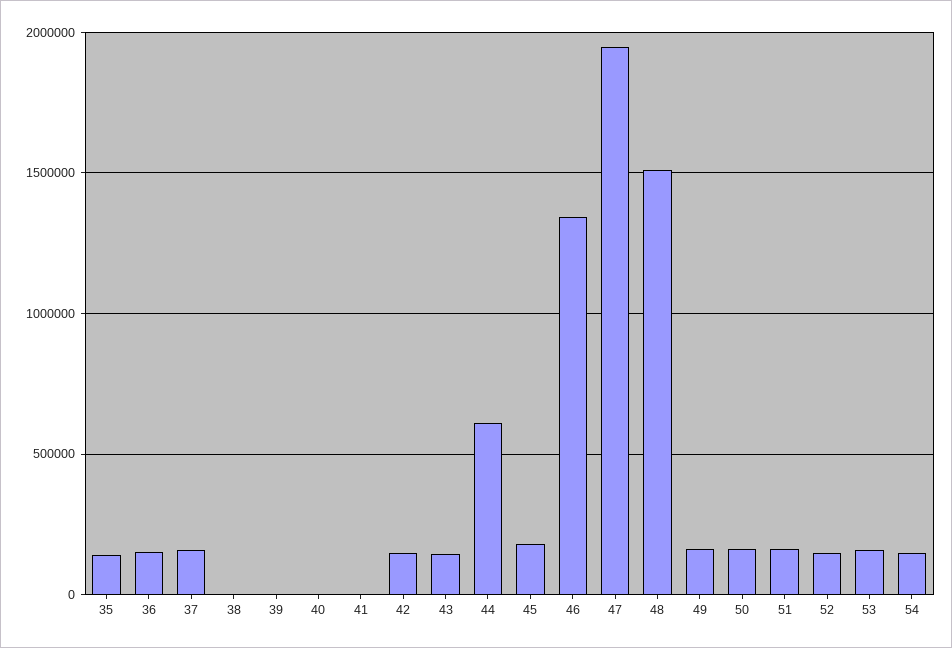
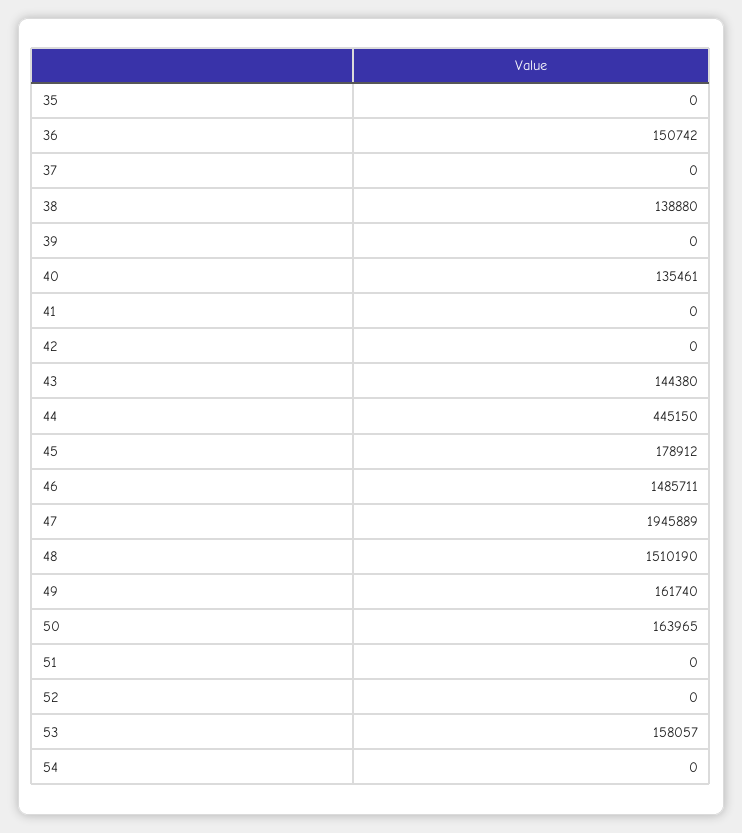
  {
-   "35": 150000,
+   "35": 0,
    "36": 150742,
-   "37": 150000,
+   "37": 0,
-   "38": 0,
+   "38": 138880,
    "39": 0,
-   "40": 0,
+   "40": 135461,
    "41": 0,
-   "42": 150000,
+   "42": 0,
    "43": 144380,
-   "44": 600000,
+   "44": 445150,
    "45": 178912,
-   "46": 1350000,
+   "46": 1485711,
    "47": 1945889,
    "48": 1510190,
    "49": 161740,
    "50": 163965,
-   "51": 150000,
+   "51": 0,
-   "52": 150000,
+   "52": 0,
    "53": 158057,
-   "54": 150000
+   "54": 0
  }

